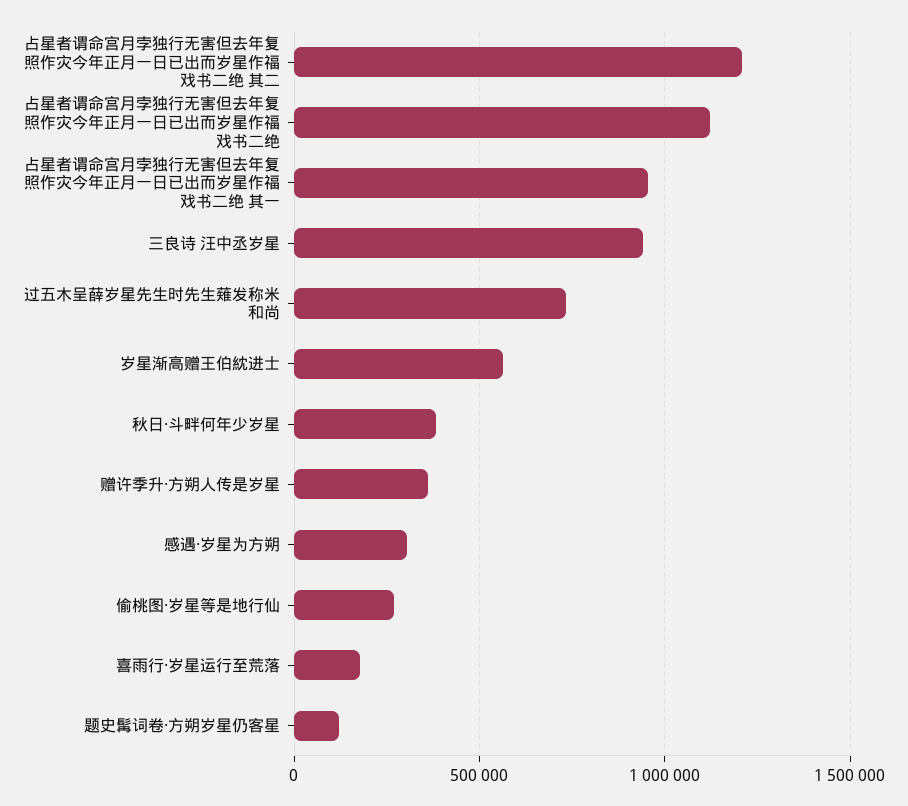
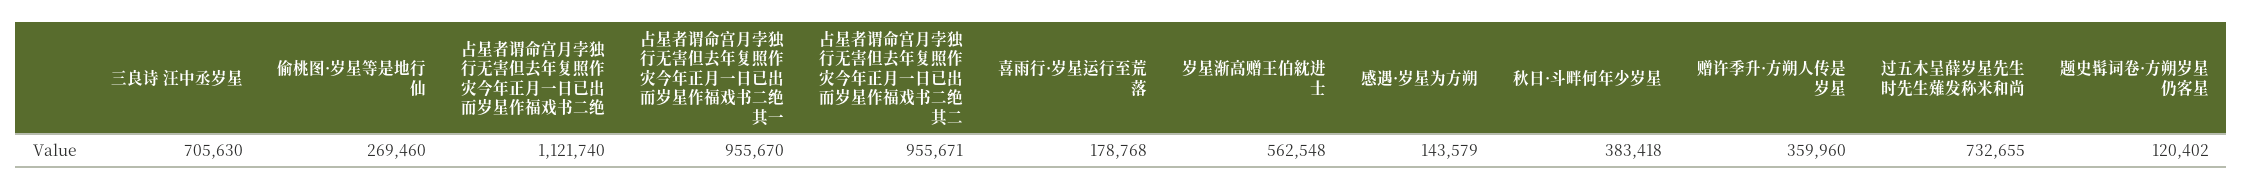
  {
-   "占星者谓命宫月孛独行无害但去年复照作灾今年正月一日已出而岁星作福戏书二绝 其二": 1200000,
+   "占星者谓命宫月孛独行无害但去年复照作灾今年正月一日已出而岁星作福戏书二绝 其二": 955671,
    "占星者谓命宫月孛独行无害但去年复照作灾今年正月一日已出而岁星作福戏书二绝": 1121740,
    "占星者谓命宫月孛独行无害但去年复照作灾今年正月一日已出而岁星作福戏书二绝 其一": 955670,
-   "三良诗 汪中丞岁星": 950000,
+   "三良诗 汪中丞岁星": 705630,
    "过五木呈薛岁星先生时先生薙发称米和尚": 732655,
    "岁星渐高赠王伯紞进士": 562548,
    "秋日·斗畔何年少岁星": 383418,
    "赠许季升·方朔人传是岁星": 359960,
-   "感遇·岁星为方朔": 300000,
+   "感遇·岁星为方朔": 143579,
    "偷桃图·岁星等是地行仙": 269460,
    "喜雨行·岁星运行至荒落": 178768,
    "题史髯词卷·方朔岁星仍客星": 120402
  }

